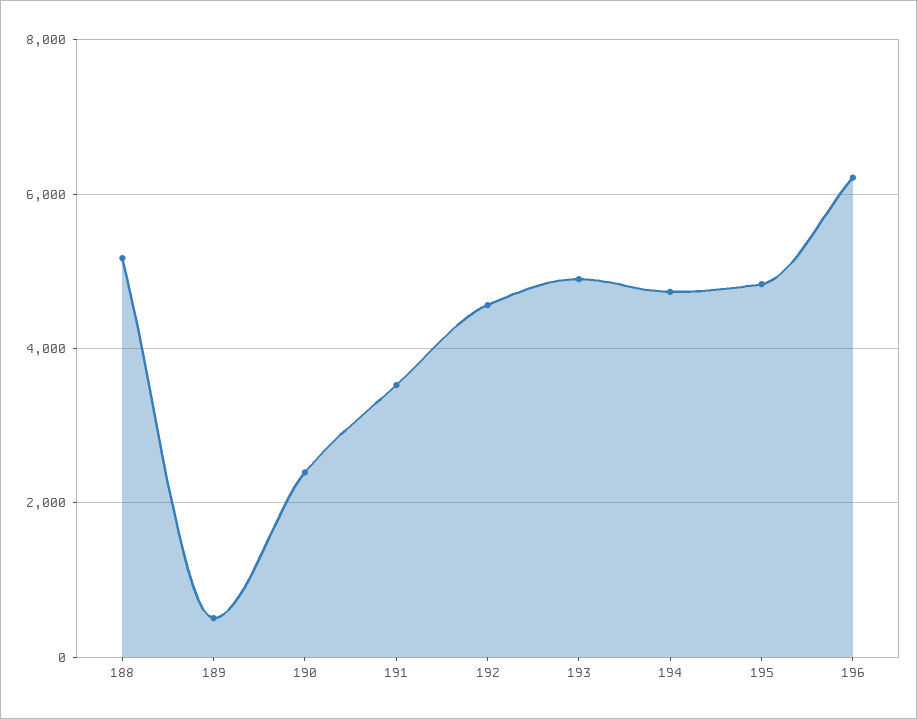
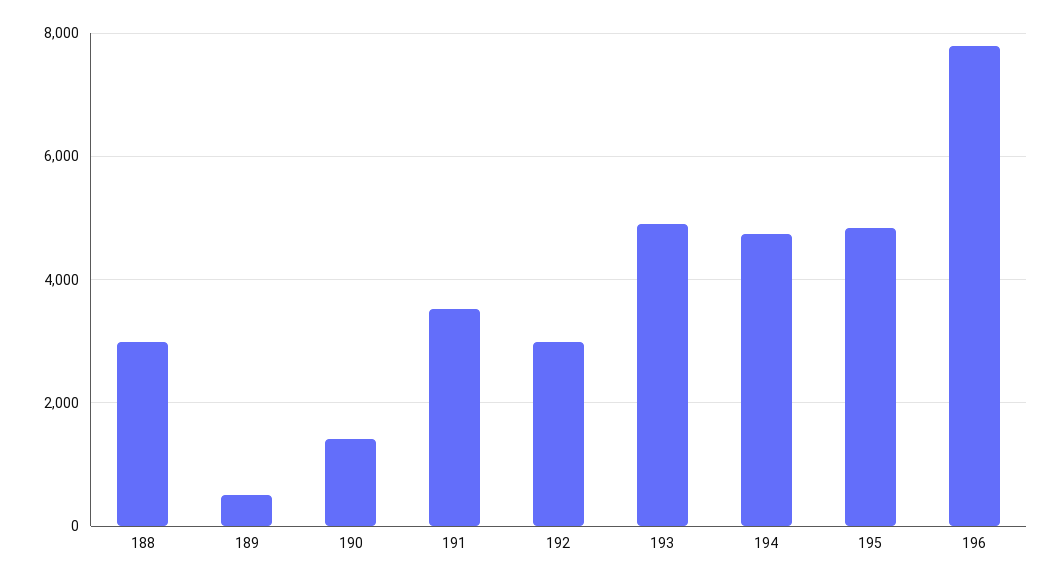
  {
-   "188": 5200,
+   "188": 3000,
    "189": 600,
-   "190": 2400,
+   "190": 1400,
    "191": 3600,
-   "192": 4600,
+   "192": 3000,
    "193": 4800,
    "194": 4800,
    "195": 4800,
-   "196": 6200
+   "196": 7800
  }

